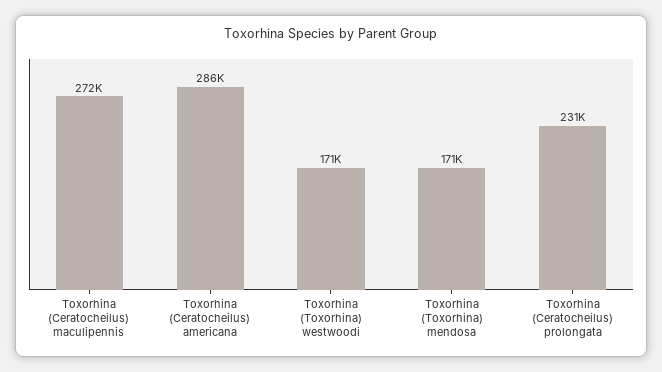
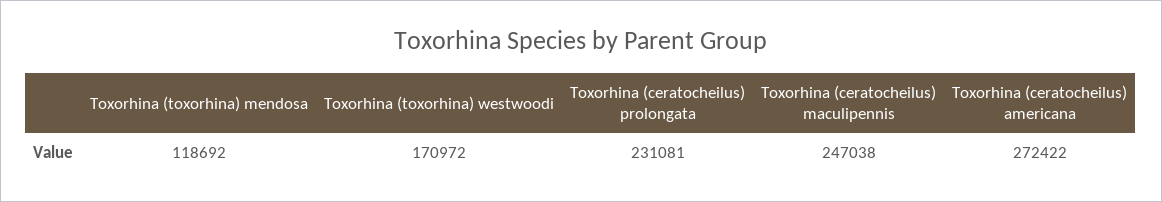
  {
-   "Toxorhina (Ceratocheilus) maculipennis": 272000,
+   "Toxorhina (Ceratocheilus) maculipennis": 247038,
-   "Toxorhina (Ceratocheilus) americana": 286000,
+   "Toxorhina (Ceratocheilus) americana": 272422,
    "Toxorhina (Toxorhina) westwoodi": 170972,
-   "Toxorhina (Toxorhina) mendosa": 171000,
+   "Toxorhina (Toxorhina) mendosa": 118692,
    "Toxorhina (Ceratocheilus) prolongata": 231081
  }

